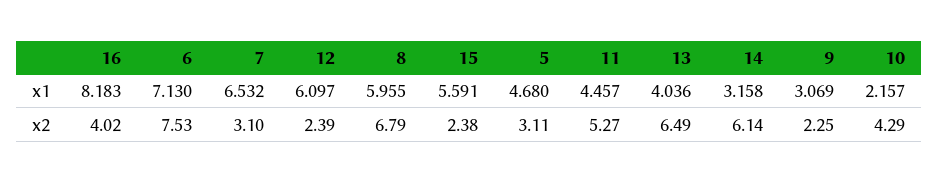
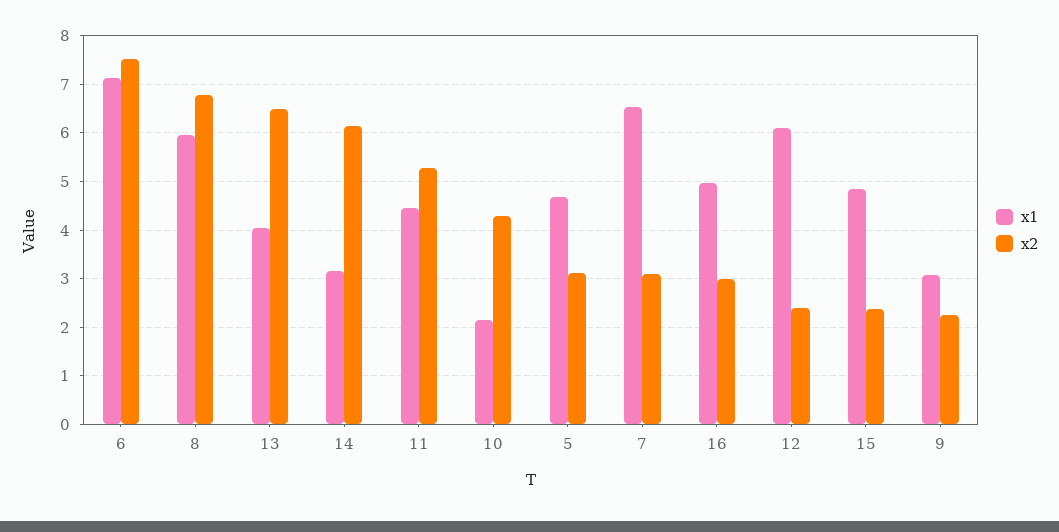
  {
    "x1": {
-     "16": 8.183,
+     "16": 5,
      "6": 7.13,
      "7": 6.532,
      "12": 6.097,
      "8": 5.955,
-     "15": 5.591,
+     "15": 4.8,
      "5": 4.68,
      "11": 4.457,
      "13": 4.036,
      "14": 3.158,
      "9": 3.069,
      "10": 2.157
    },
    "x2": {
-     "16": 4.02,
+     "16": 3,
      "6": 7.53,
      "7": 3.1,
      "12": 2.39,
      "8": 6.79,
      "15": 2.38,
      "5": 3.11,
      "11": 5.27,
      "13": 6.49,
      "14": 6.14,
      "9": 2.25,
      "10": 4.29
    }
  }

